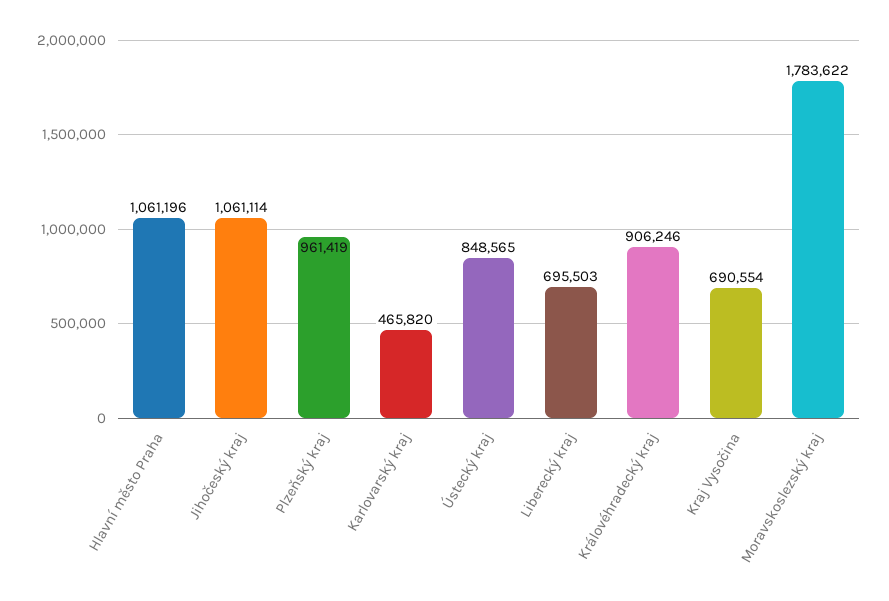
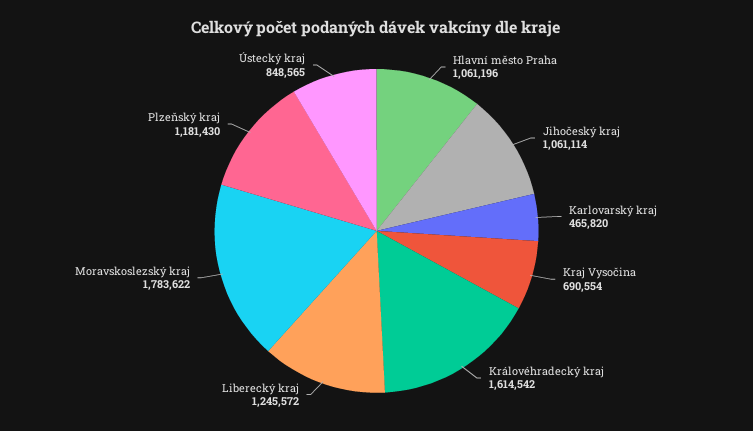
  {
    "Hlavní město Praha": 1061196,
    "Jihočeský kraj": 1061114,
-   "Plzeňský kraj": 961419,
+   "Plzeňský kraj": 1181430,
    "Karlovarský kraj": 465820,
    "Ústecký kraj": 848565,
-   "Liberecký kraj": 695503,
+   "Liberecký kraj": 1245572,
-   "Královéhradecký kraj": 906246,
+   "Královéhradecký kraj": 1614542,
    "Kraj Vysočina": 690554,
    "Moravskoslezský kraj": 1783622
  }

